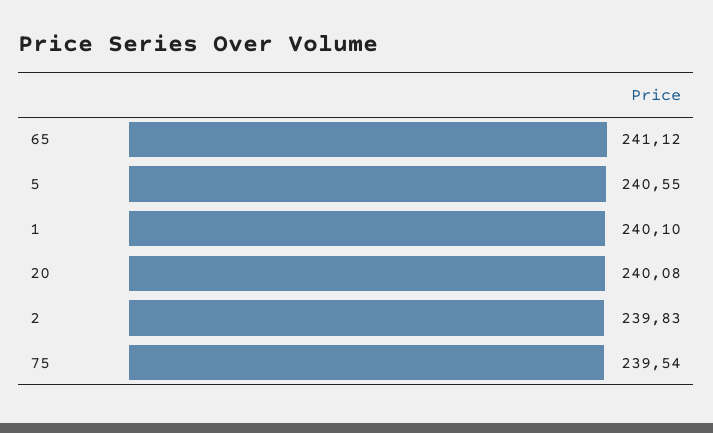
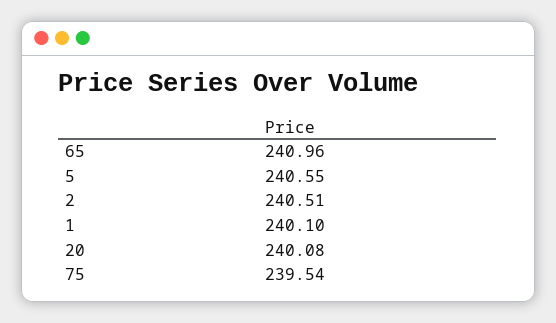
  {
-   "65": 241.12,
+   "65": 240.96,
    "5": 240.55,
    "1": 240.1,
    "20": 240.08,
-   "2": 239.83,
+   "2": 240.51,
    "75": 239.54
  }

